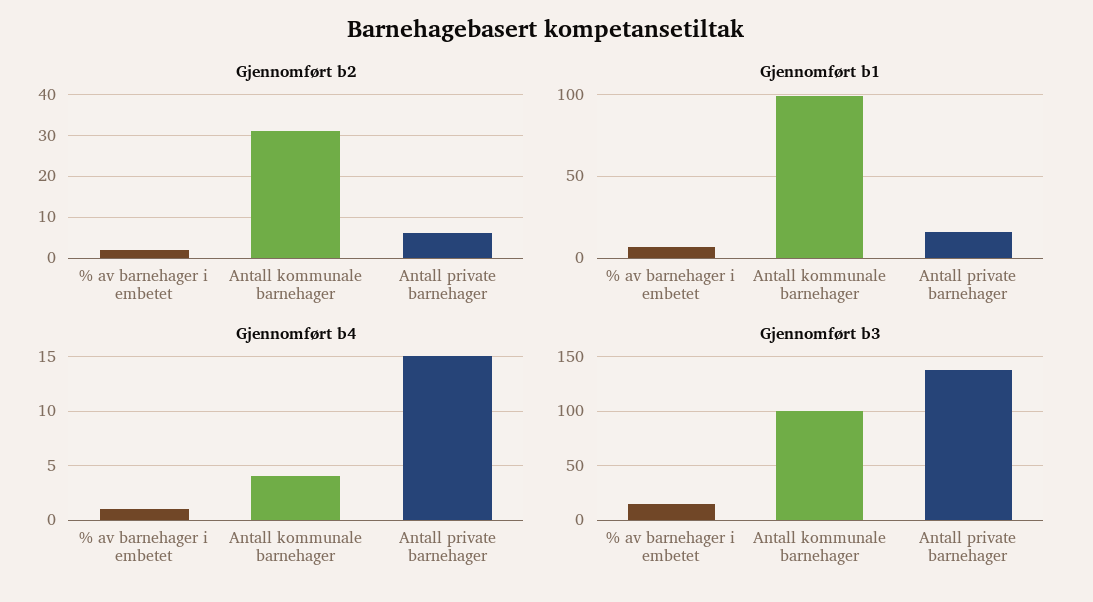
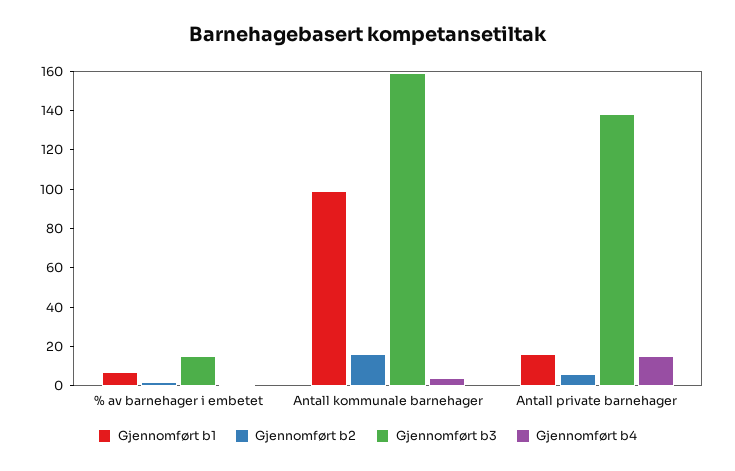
  {
    "Gjennomført b2": {
      "% av barnehager i embetet": 0,
-     "Antall kommunale barnehager": 30,
+     "Antall kommunale barnehager": 15,
      "Antall private barnehager": 5
    },
    "Gjennomført b1": {
      "% av barnehager i embetet": 5,
      "Antall kommunale barnehager": 100,
      "Antall private barnehager": 15
    },
    "Gjennomført b4": {
      "% av barnehager i embetet": 1,
      "Antall kommunale barnehager": 4,
      "Antall private barnehager": 15
    },
    "Gjennomført b3": {
      "% av barnehager i embetet": 15,
-     "Antall kommunale barnehager": 100,
+     "Antall kommunale barnehager": 160,
      "Antall private barnehager": 140
    }
  }

